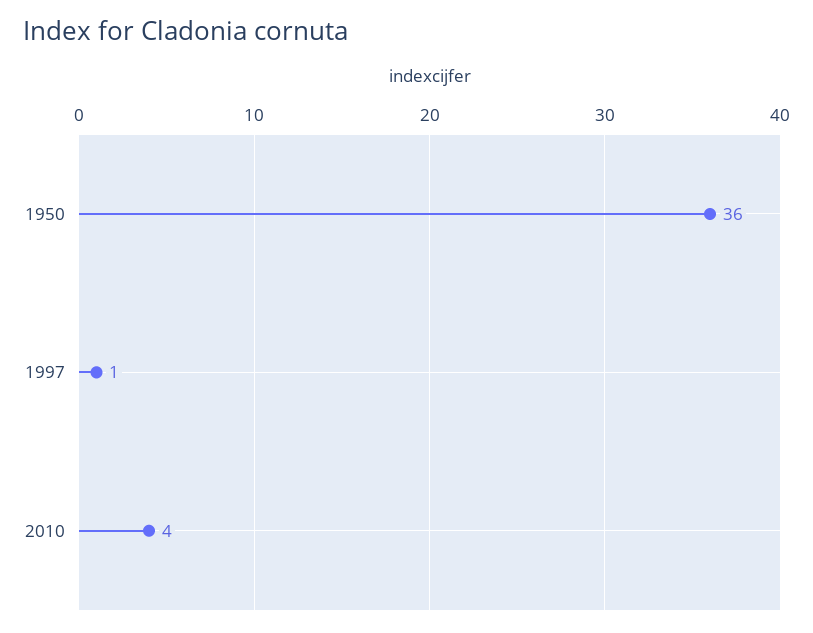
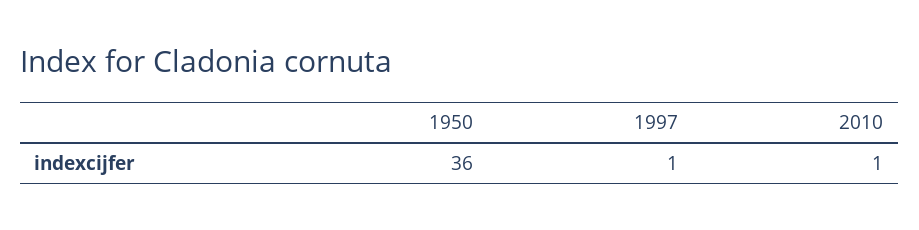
  {
    "1950": 36,
    "1997": 1,
-   "2010": 4
+   "2010": 1
  }

